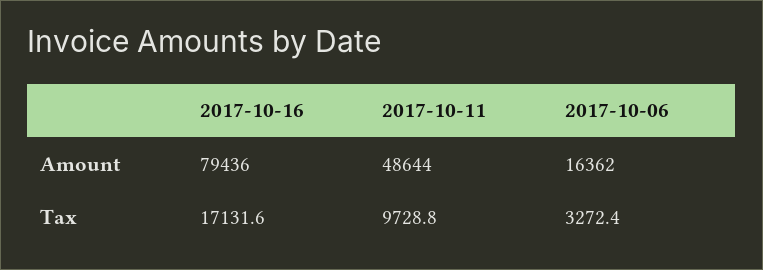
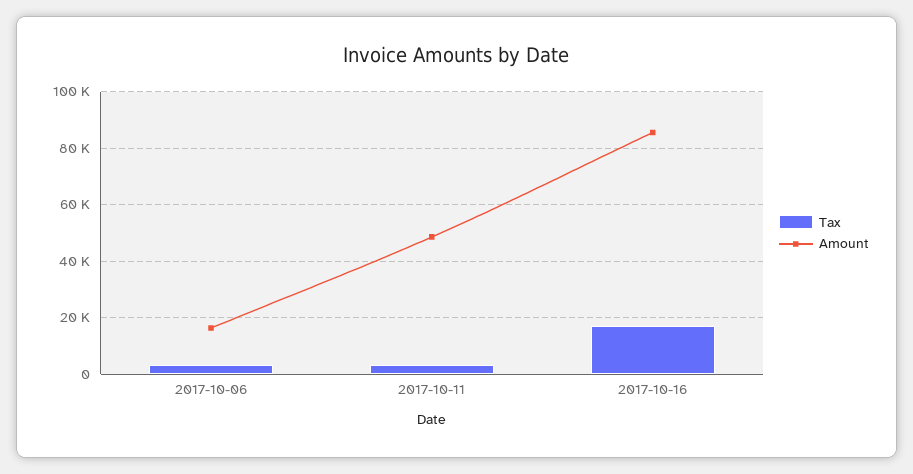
  {
    "Amount": {
-     "2017-10-16": 79436,
+     "2017-10-16": 85000,
      "2017-10-11": 48644,
      "2017-10-06": 16362
    },
    "Tax": {
      "2017-10-16": 17131.6,
-     "2017-10-11": 9728.8,
+     "2017-10-11": 2500,
      "2017-10-06": 3272.4
    }
  }

